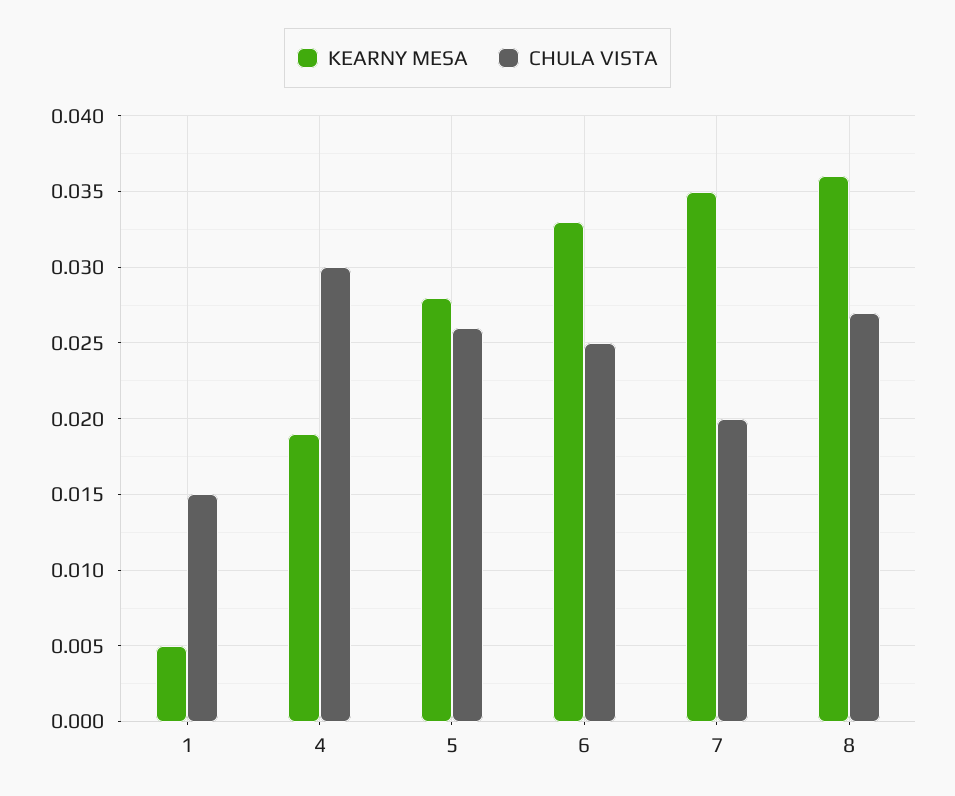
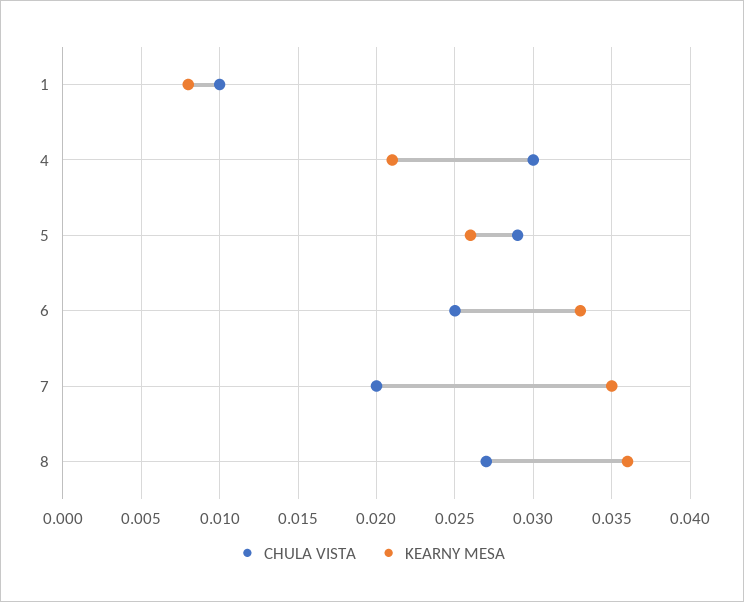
  {
    "KEARNY MESA": {
-     "1": 0.005,
+     "1": 0.008,
-     "4": 0.019,
+     "4": 0.021,
-     "5": 0.028,
+     "5": 0.026,
      "6": 0.033,
      "7": 0.035,
      "8": 0.036
    },
    "CHULA VISTA": {
-     "1": 0.015,
+     "1": 0.01,
      "4": 0.03,
-     "5": 0.026,
+     "5": 0.029,
      "6": 0.025,
      "7": 0.02,
      "8": 0.027
    }
  }

